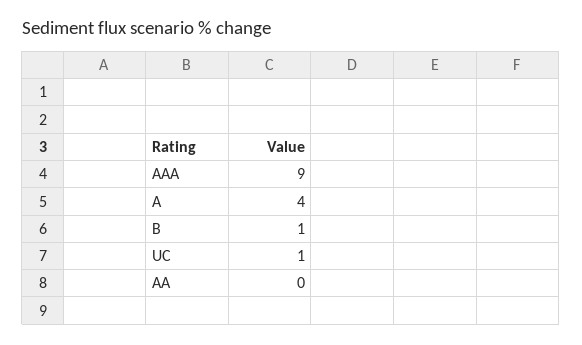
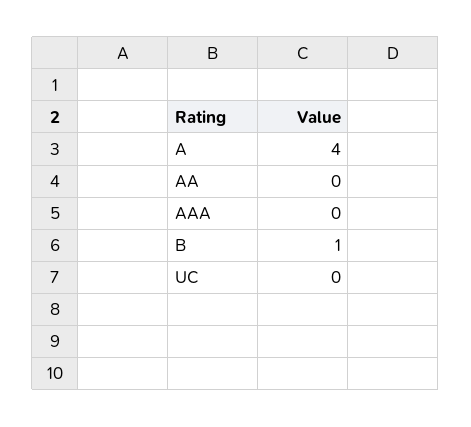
  {
-   "AAA": 9,
+   "AAA": 0,
    "A": 4,
    "B": 1,
-   "UC": 1,
+   "UC": 0,
    "AA": 0
  }

